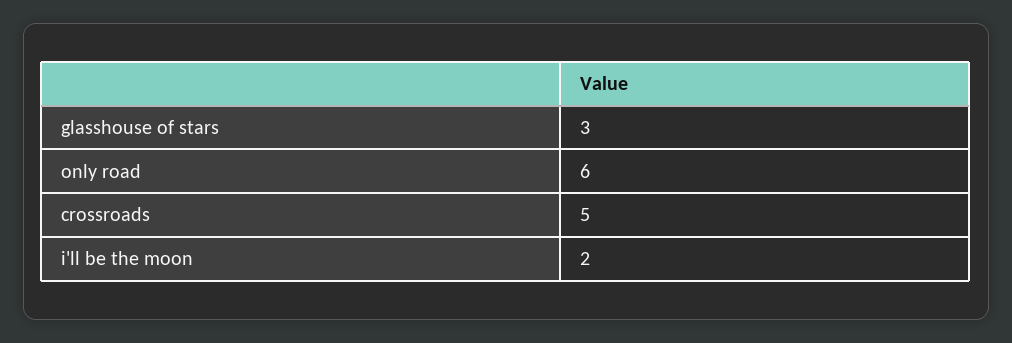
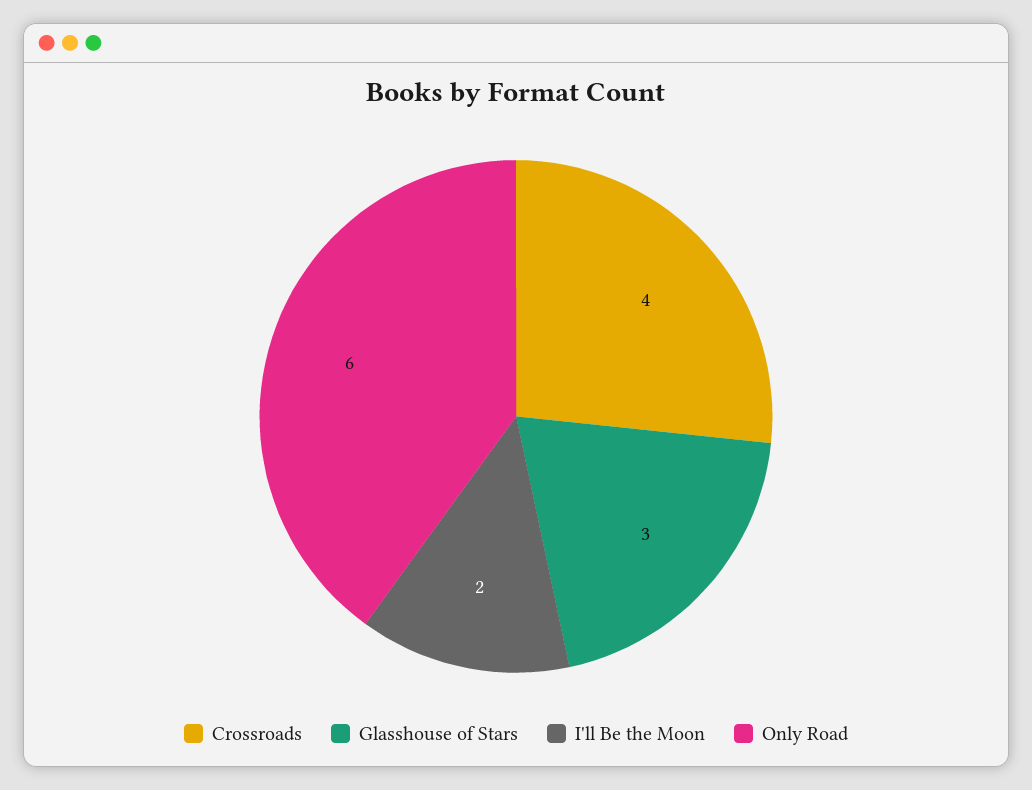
  {
    "glasshouse of stars": 3,
    "only road": 6,
-   "crossroads": 5,
+   "crossroads": 4,
    "i'll be the moon": 2
  }

